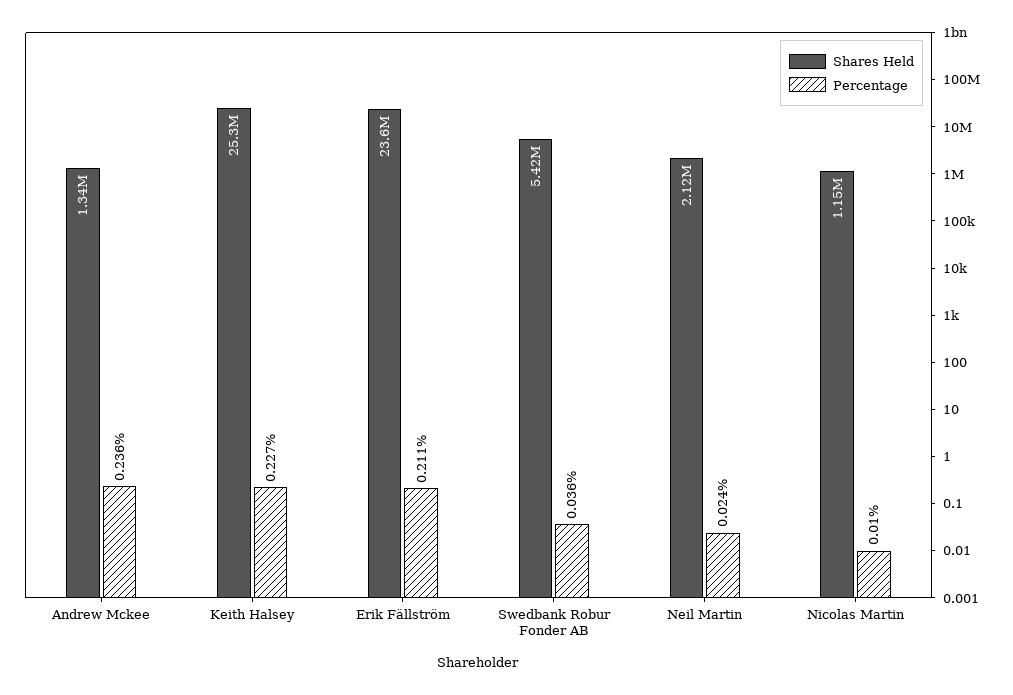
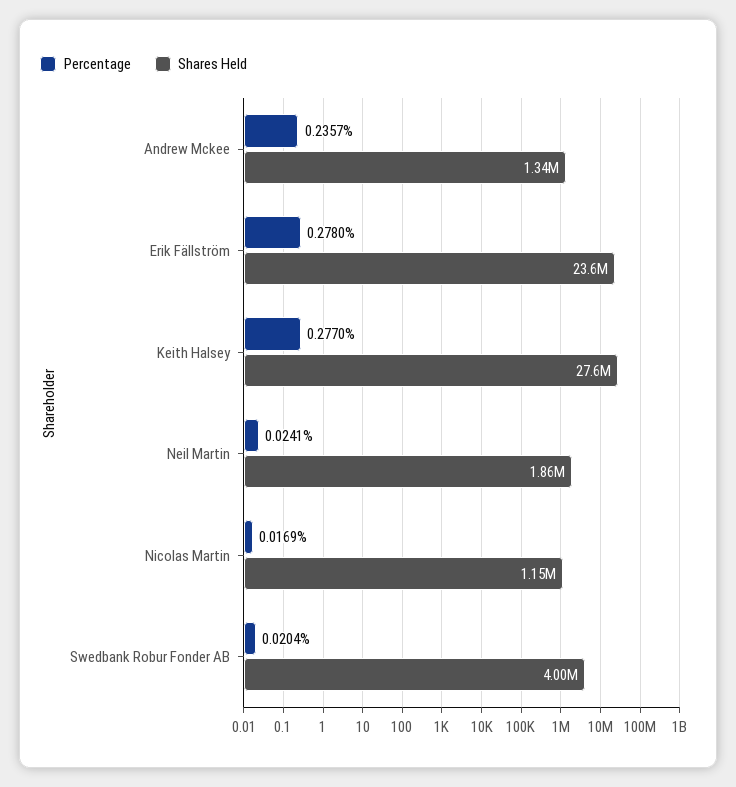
  {
    "Shares Held": {
      "Andrew Mckee": 1340000,
-     "Keith Halsey": 25300000,
+     "Keith Halsey": 27600000,
      "Erik Fällström": 23600000,
-     "Swedbank Robur Fonder AB": 5420000,
+     "Swedbank Robur Fonder AB": 4000000,
-     "Neil Martin": 2120000,
+     "Neil Martin": 1860000,
      "Nicolas Martin": 1150000
    },
    "Percentage": {
      "Andrew Mckee": 0.2357,
-     "Keith Halsey": 0.227,
+     "Keith Halsey": 0.277,
-     "Erik Fällström": 0.211,
+     "Erik Fällström": 0.278,
-     "Swedbank Robur Fonder AB": 0.036,
+     "Swedbank Robur Fonder AB": 0.0204,
      "Neil Martin": 0.0241,
-     "Nicolas Martin": 0.01
+     "Nicolas Martin": 0.0169
    }
  }

